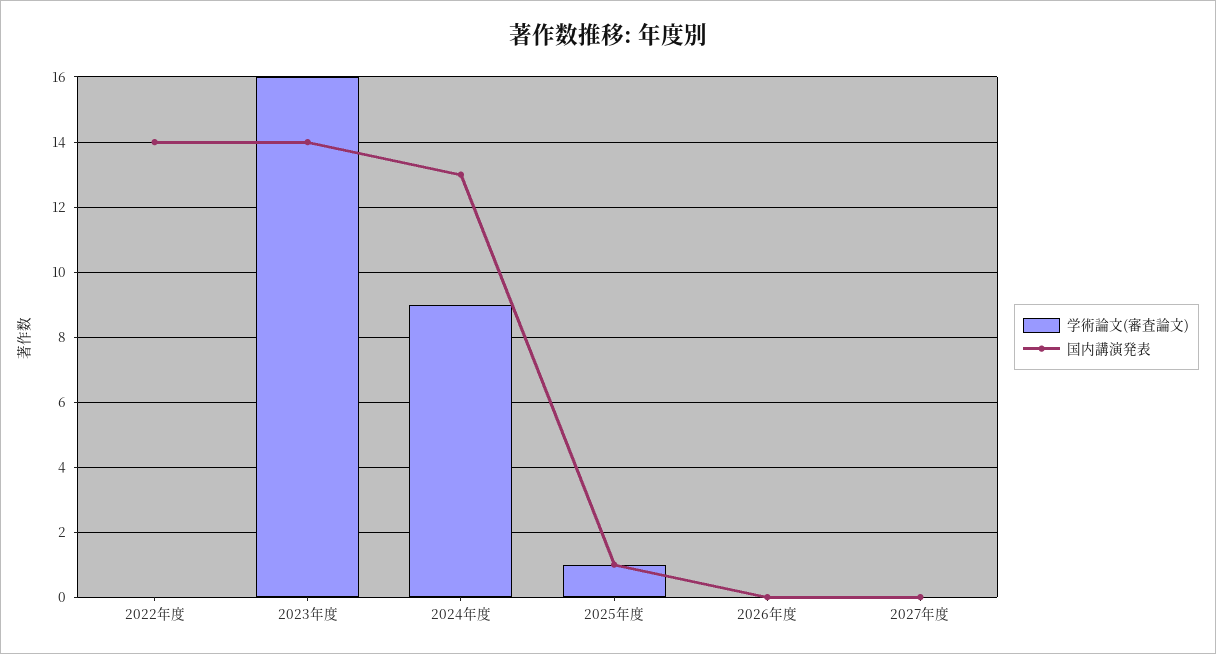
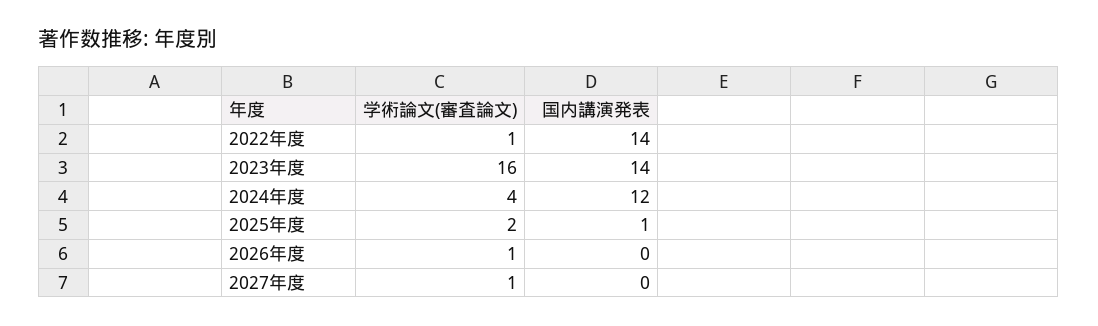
  {
    "学術論文(審査論文)": {
-     "2022年度": 0,
+     "2022年度": 1,
      "2023年度": 16,
-     "2024年度": 9,
+     "2024年度": 4,
-     "2025年度": 1,
+     "2025年度": 2,
-     "2026年度": 0,
+     "2026年度": 1,
-     "2027年度": 0
+     "2027年度": 1
    },
    "国内講演発表": {
      "2022年度": 14,
      "2023年度": 14,
-     "2024年度": 13,
+     "2024年度": 12,
      "2025年度": 1,
      "2026年度": 0,
      "2027年度": 0
    }
  }

